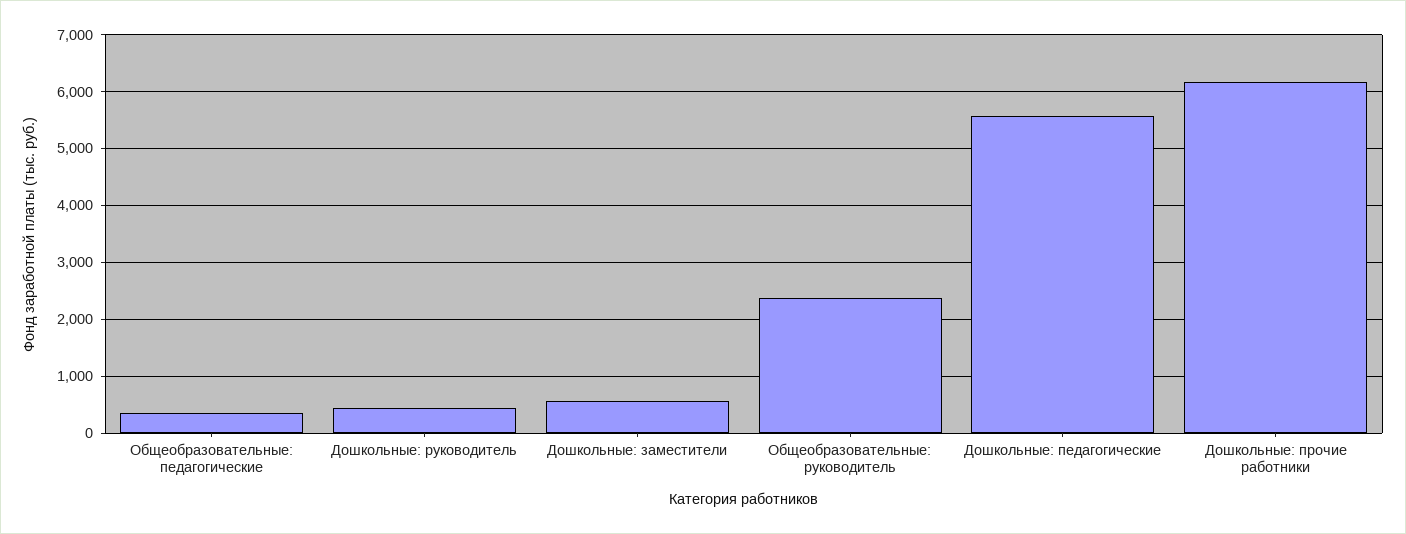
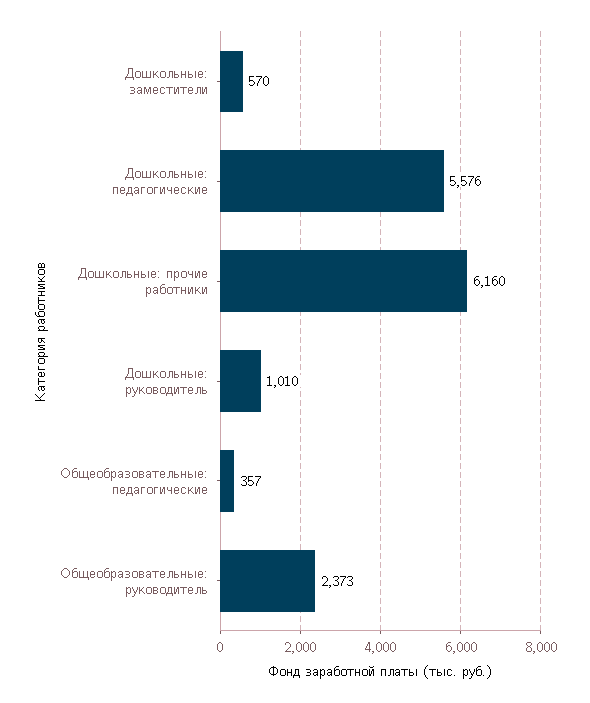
  {
    "Общеобразовательные: педагогические": 357,
-   "Дошкольные: руководитель": 400,
+   "Дошкольные: руководитель": 1010,
    "Дошкольные: заместители": 570,
    "Общеобразовательные: руководитель": 2373,
    "Дошкольные: педагогические": 5576,
    "Дошкольные: прочие работники": 6160
  }

